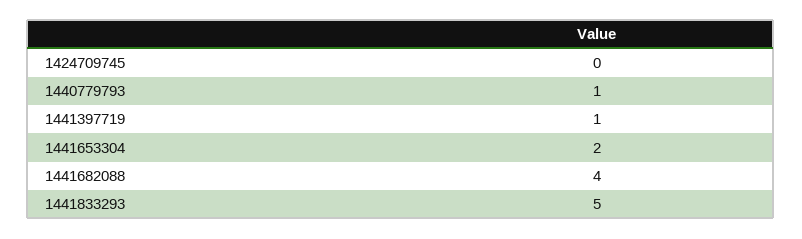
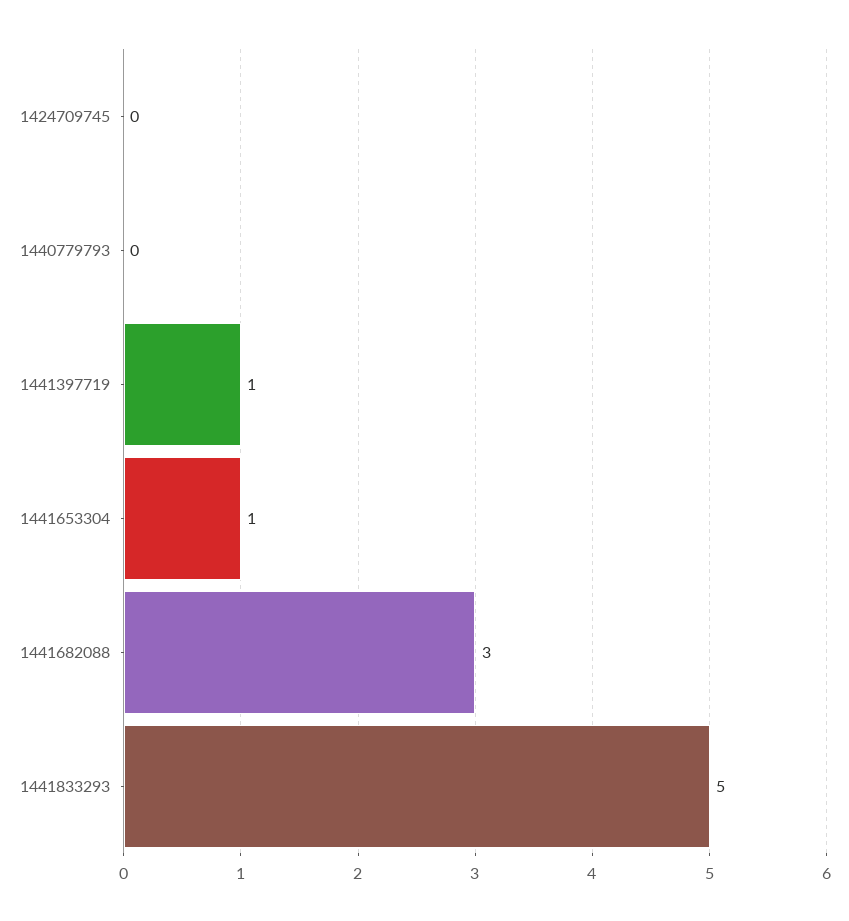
  {
    "1424709745": 0,
-   "1440779793": 1,
+   "1440779793": 0,
    "1441397719": 1,
-   "1441653304": 2,
+   "1441653304": 1,
-   "1441682088": 4,
+   "1441682088": 3,
    "1441833293": 5
  }

